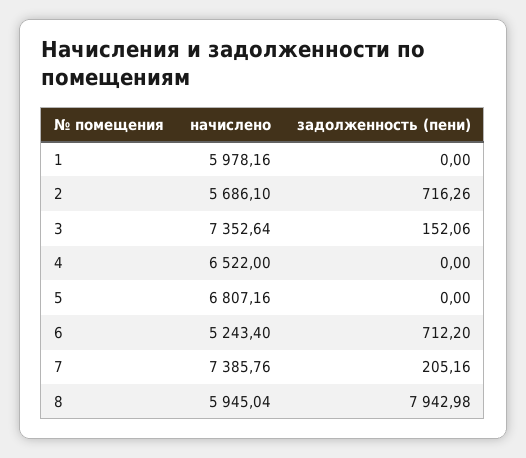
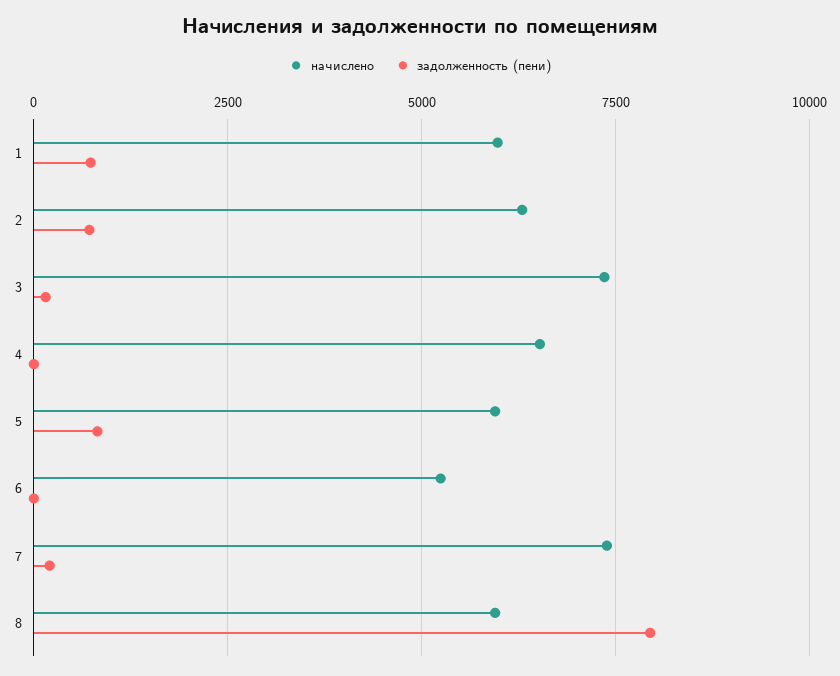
  {
    "начислено": {
      "1": 5978.16,
-     "2": 5686.1,
+     "2": 6250,
      "3": 7352.64,
      "4": 6522,
-     "5": 6807.16,
+     "5": 6000,
      "6": 5243.4,
      "7": 7385.76,
      "8": 5945.04
    },
    "задолженность (пени)": {
-     "1": 0,
+     "1": 750,
      "2": 716.26,
      "3": 152.06,
      "4": 0,
-     "5": 0,
+     "5": 750,
-     "6": 712.2,
+     "6": 0,
      "7": 205.16,
      "8": 7942.98
    }
  }

